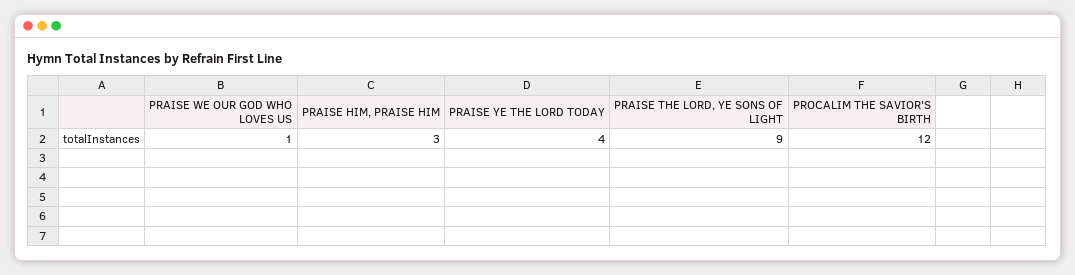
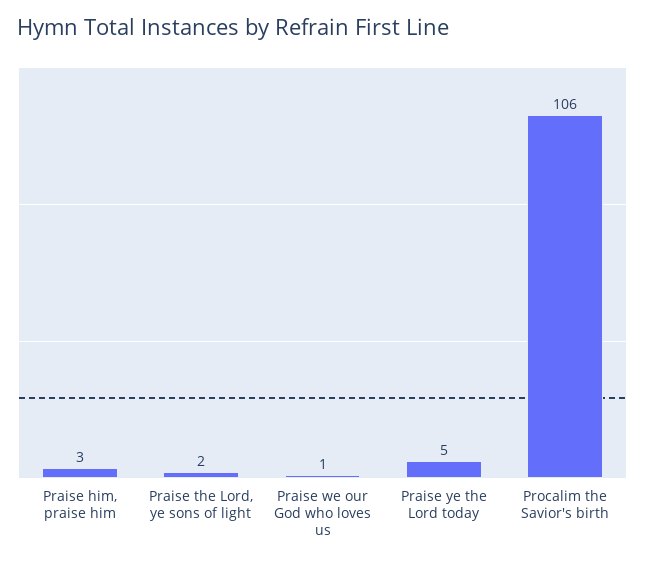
  {
    "PRAISE WE OUR GOD WHO LOVES US": 1,
    "PRAISE HIM, PRAISE HIM": 3,
-   "PRAISE YE THE LORD TODAY": 4,
+   "PRAISE YE THE LORD TODAY": 5,
-   "PRAISE THE LORD, YE SONS OF LIGHT": 9,
+   "PRAISE THE LORD, YE SONS OF LIGHT": 2,
-   "PROCALIM THE SAVIOR'S BIRTH": 12
+   "PROCALIM THE SAVIOR'S BIRTH": 106
  }

